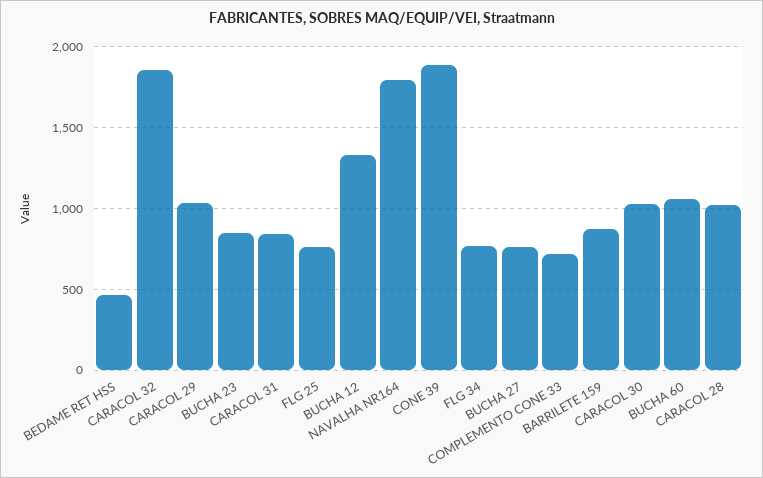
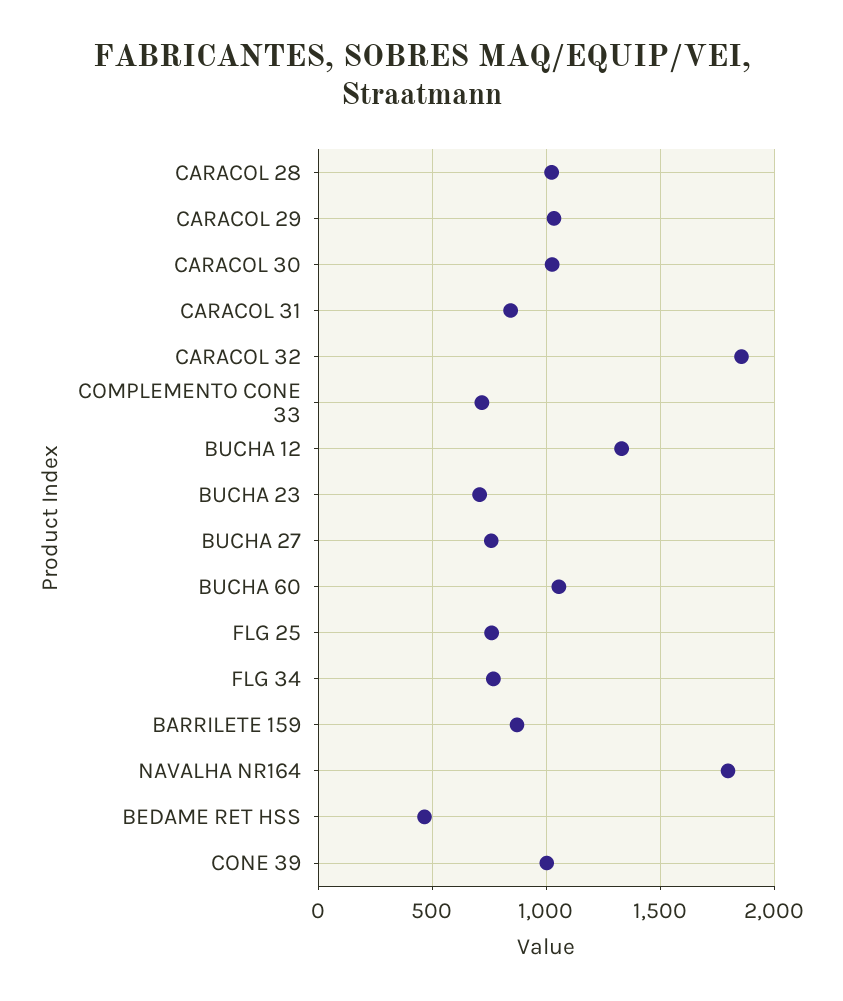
  {
    "BEDAME RET HSS": 450,
    "CARACOL 32": 1850,
    "CARACOL 29": 1050,
-   "BUCHA 23": 850,
+   "BUCHA 23": 700,
    "CARACOL 31": 850,
    "FLG 25": 750,
    "BUCHA 12": 1350,
    "NAVALHA NR164": 1800,
-   "CONE 39": 1900,
+   "CONE 39": 1000,
    "FLG 34": 750,
    "BUCHA 27": 750,
    "COMPLEMENTO CONE 33": 700,
    "BARRILETE 159": 850,
    "CARACOL 30": 1000,
    "BUCHA 60": 1050,
    "CARACOL 28": 1000
  }

